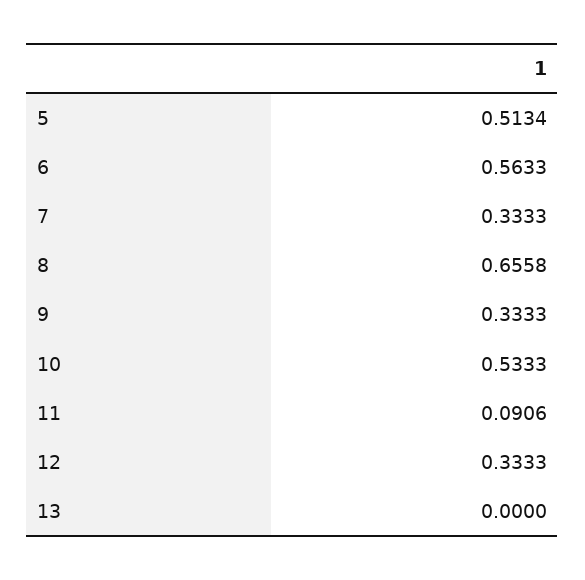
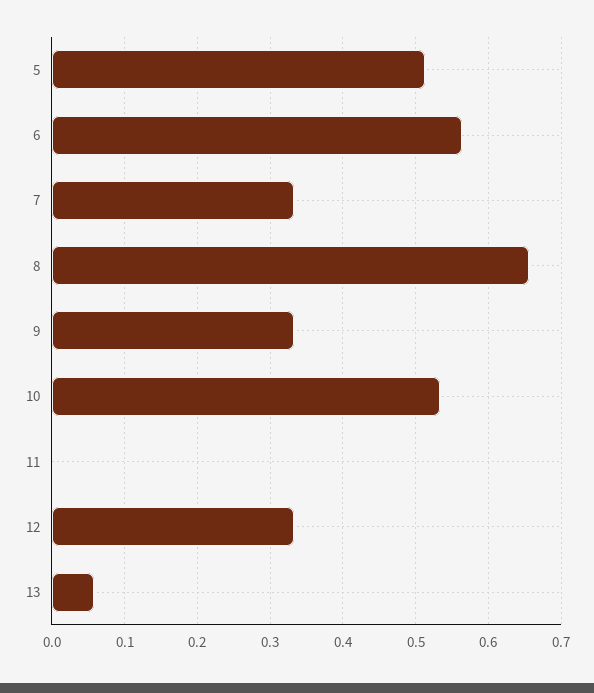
  {
    "5": 0.5134,
    "6": 0.5633,
    "7": 0.3333,
    "8": 0.6558,
    "9": 0.3333,
    "10": 0.5333,
-   "11": 0.0906,
+   "11": 0,
    "12": 0.3333,
-   "13": 0
+   "13": 0.06
  }

